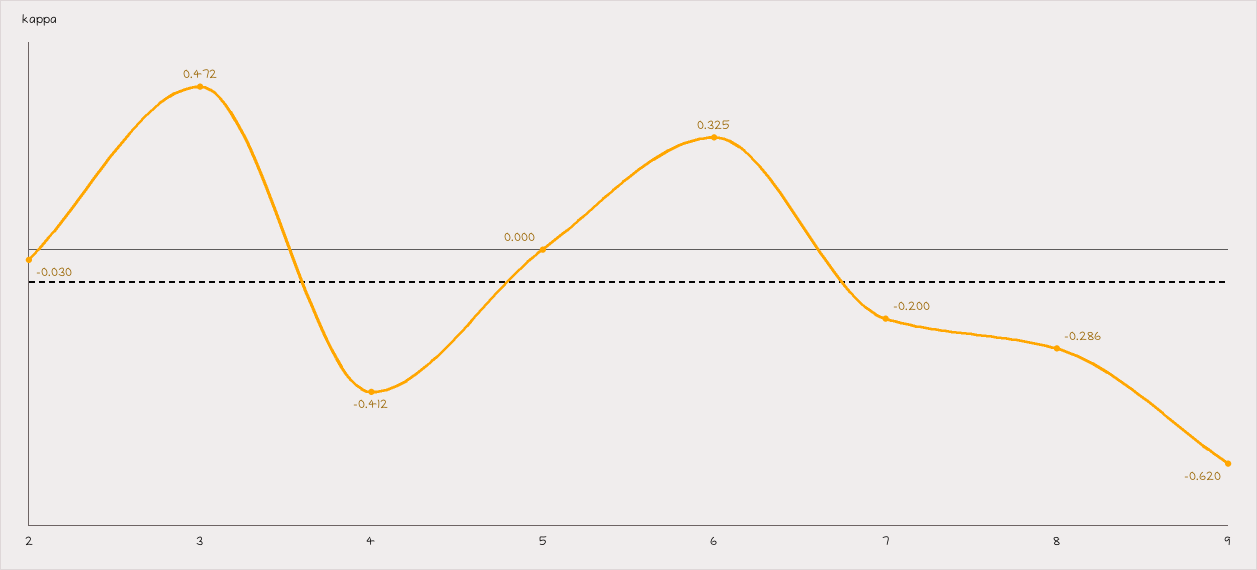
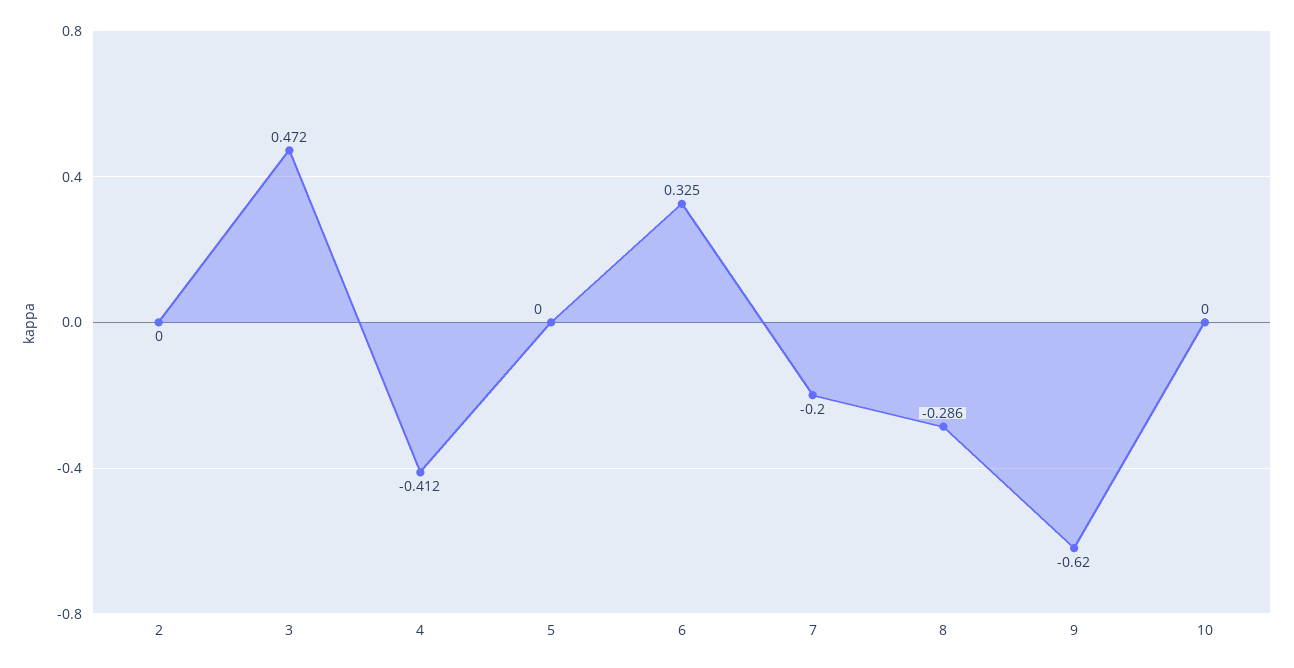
  {
-   "2": -0.03,
+   "2": 0,
    "3": 0.472,
    "4": -0.412,
    "5": 0,
    "6": 0.325,
    "7": -0.2,
    "8": -0.286,
-   "9": -0.62
+   "9": -0.62,
+   "10": 0
  }

